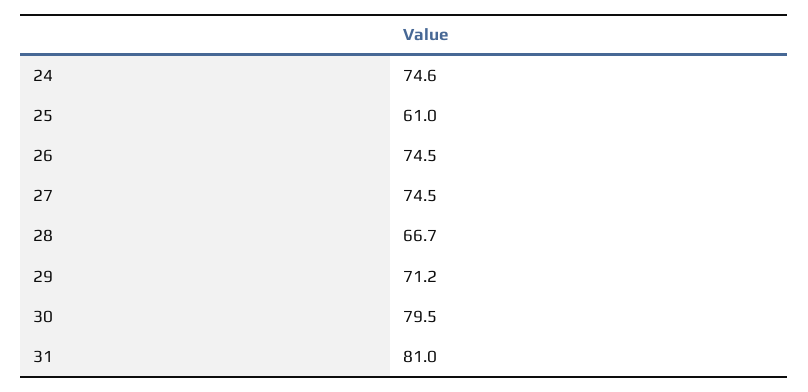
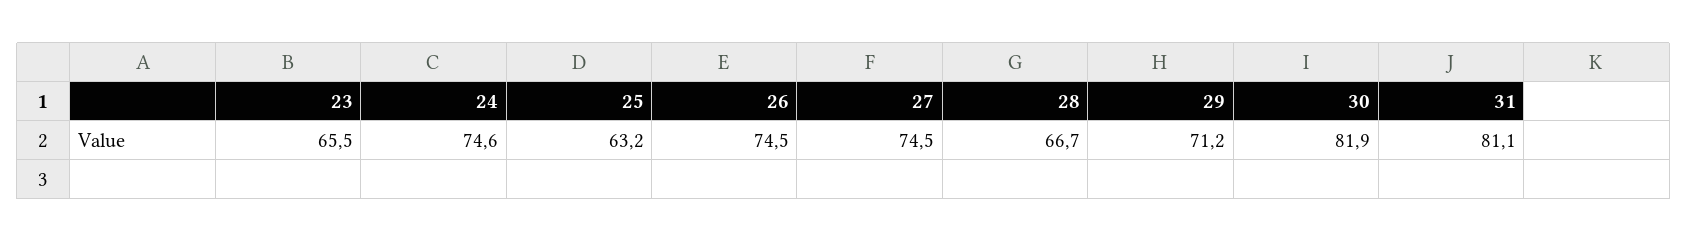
  {
    "24": 74.6,
-   "25": 61,
+   "25": 63.2,
    "26": 74.5,
    "27": 74.5,
    "28": 66.7,
    "29": 71.2,
-   "30": 79.5,
+   "30": 81.9,
-   "31": 81
+   "31": 81.1,
+   "23": 65.5
  }

